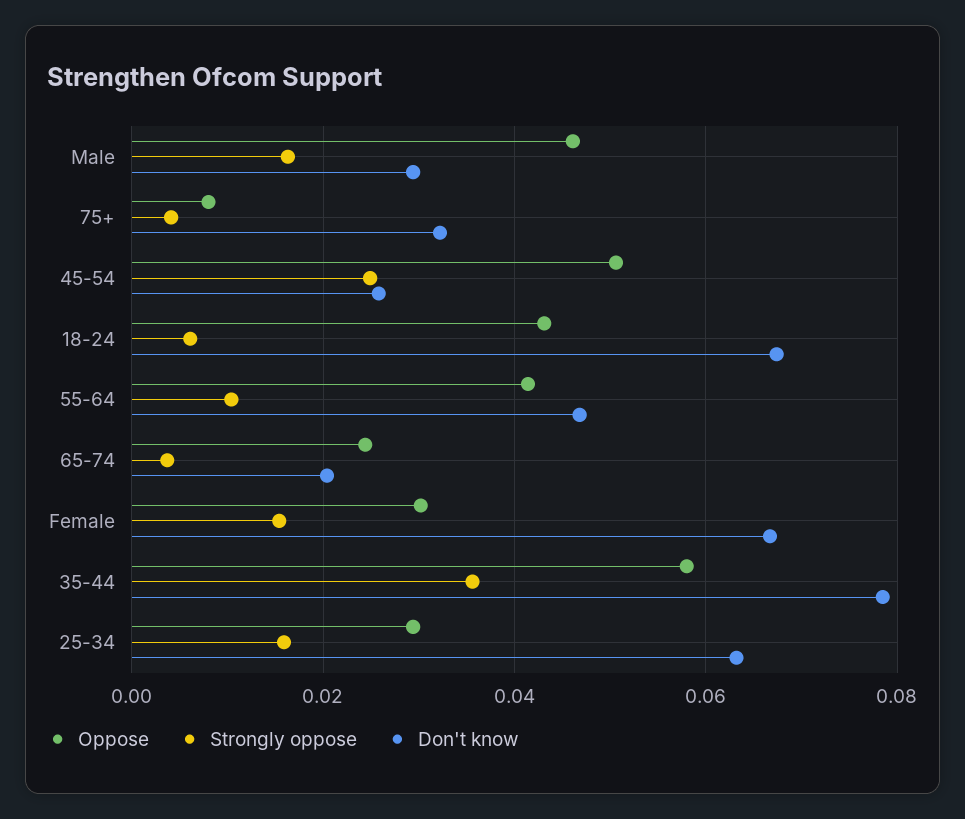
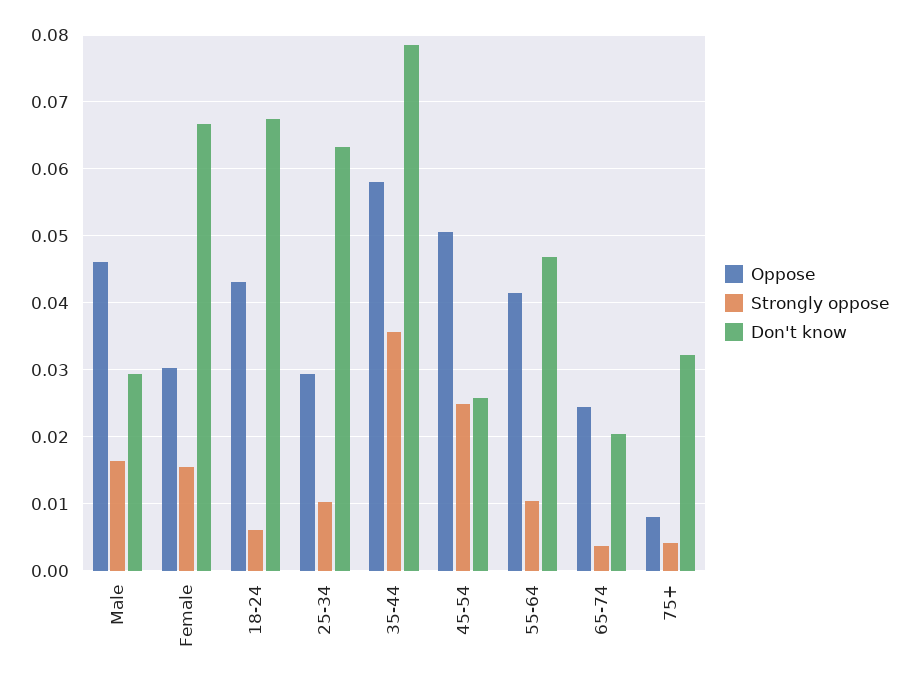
  {
    "Oppose": {
      "Male": 0.046,
      "75+": 0.008,
      "45-54": 0.051,
      "18-24": 0.043,
      "55-64": 0.041,
      "65-74": 0.024,
      "Female": 0.03,
      "35-44": 0.058,
      "25-34": 0.029
    },
    "Strongly oppose": {
      "Male": 0.016,
      "75+": 0.004,
      "45-54": 0.025,
      "18-24": 0.006,
      "55-64": 0.01,
      "65-74": 0.004,
      "Female": 0.015,
      "35-44": 0.036,
-     "25-34": 0.016
+     "25-34": 0.01
    },
    "Don't know": {
      "Male": 0.029,
      "75+": 0.032,
      "45-54": 0.026,
      "18-24": 0.067,
      "55-64": 0.047,
      "65-74": 0.02,
      "Female": 0.067,
      "35-44": 0.079,
      "25-34": 0.063
    }
  }

